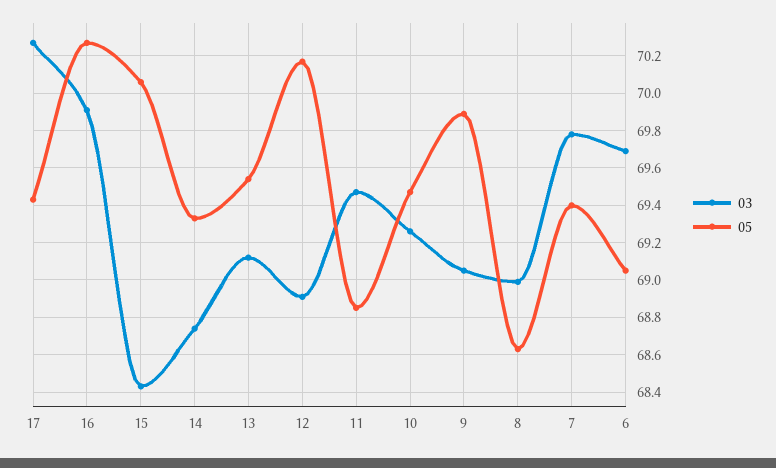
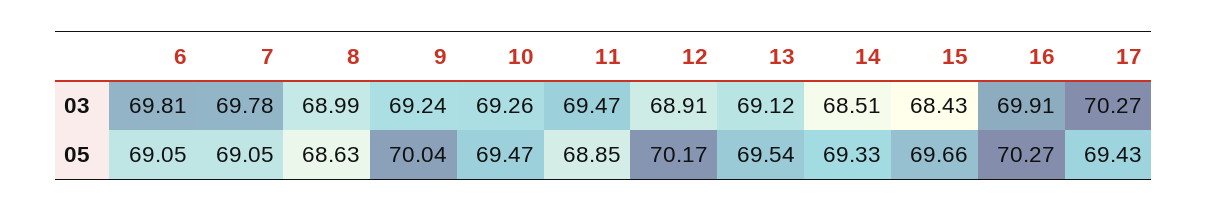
  {
    "03": {
      "17": 70.27,
      "16": 69.91,
      "15": 68.43,
-     "14": 68.75,
+     "14": 68.51,
      "13": 69.12,
      "12": 68.91,
      "11": 69.47,
      "10": 69.26,
-     "9": 69.05,
+     "9": 69.24,
      "8": 68.99,
      "7": 69.78,
-     "6": 69.7
+     "6": 69.81
    },
    "05": {
      "17": 69.43,
      "16": 70.27,
-     "15": 70.05,
+     "15": 69.66,
      "14": 69.33,
      "13": 69.54,
      "12": 70.17,
      "11": 68.85,
      "10": 69.47,
-     "9": 69.9,
+     "9": 70.04,
      "8": 68.63,
-     "7": 69.4,
+     "7": 69.05,
      "6": 69.05
    }
  }

